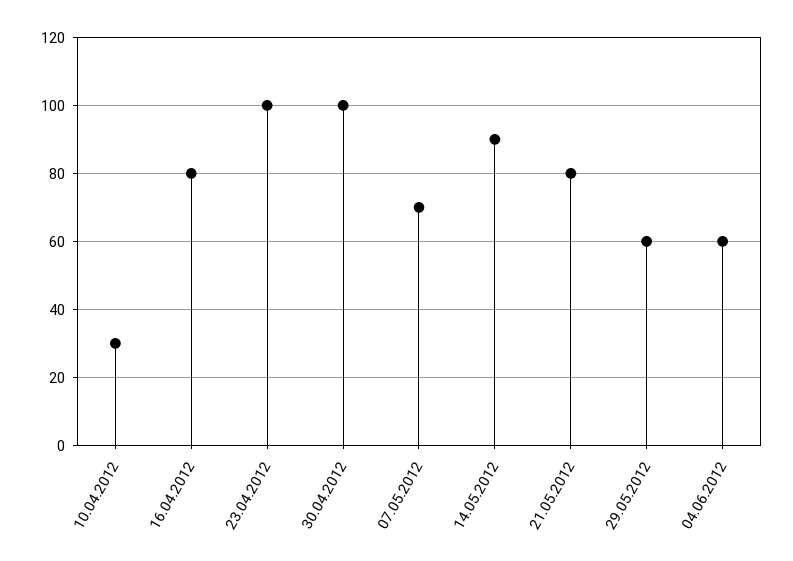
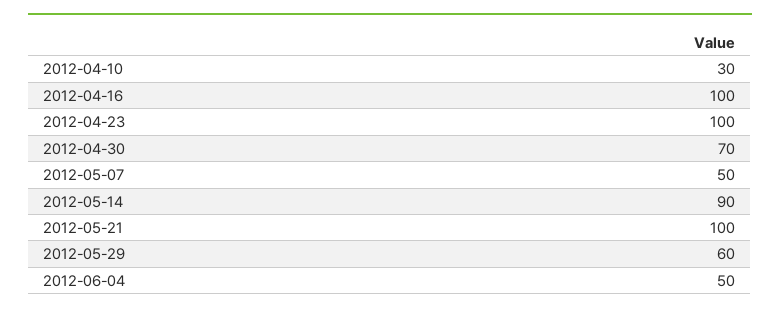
  {
    "10.04.2012": 30,
-   "16.04.2012": 80,
+   "16.04.2012": 100,
    "23.04.2012": 100,
-   "30.04.2012": 100,
+   "30.04.2012": 70,
-   "07.05.2012": 70,
+   "07.05.2012": 50,
    "14.05.2012": 90,
-   "21.05.2012": 80,
+   "21.05.2012": 100,
    "29.05.2012": 60,
-   "04.06.2012": 60
+   "04.06.2012": 50
  }

